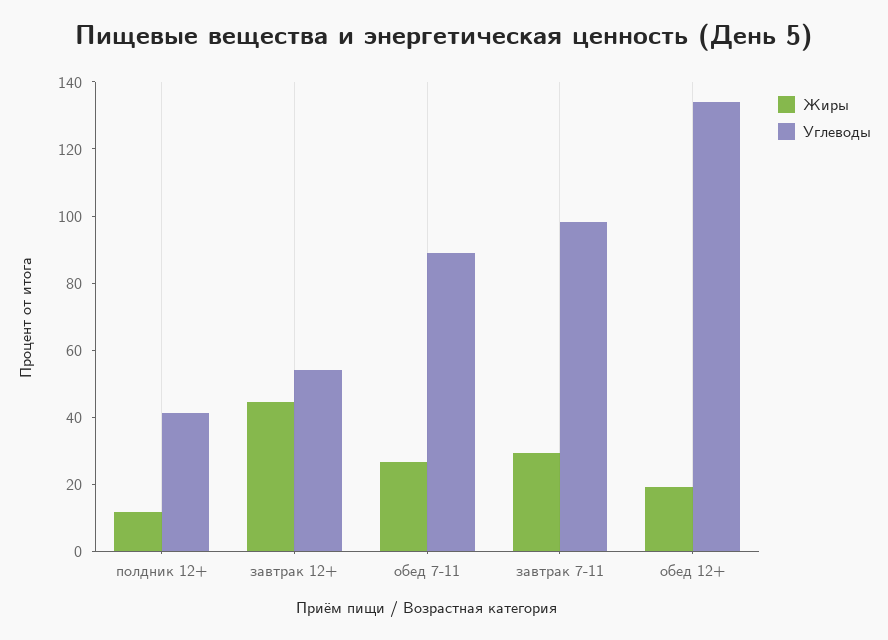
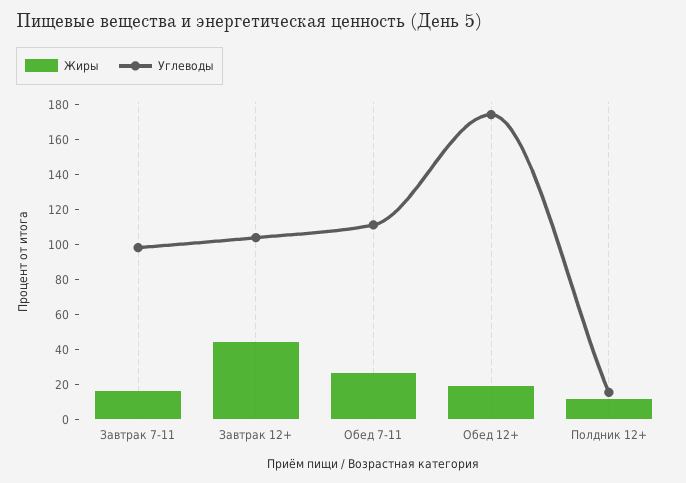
  {
    "Жиры": {
      "полдник 12+": 10,
      "завтрак 12+": 45,
      "обед 7-11": 25,
-     "завтрак 7-11": 30,
+     "завтрак 7-11": 15,
      "обед 12+": 20
    },
    "Углеводы": {
-     "полдник 12+": 40,
+     "полдник 12+": 15,
-     "завтрак 12+": 55,
+     "завтрак 12+": 105,
-     "обед 7-11": 90,
+     "обед 7-11": 110,
      "завтрак 7-11": 100,
-     "обед 12+": 135
+     "обед 12+": 175
    }
  }

